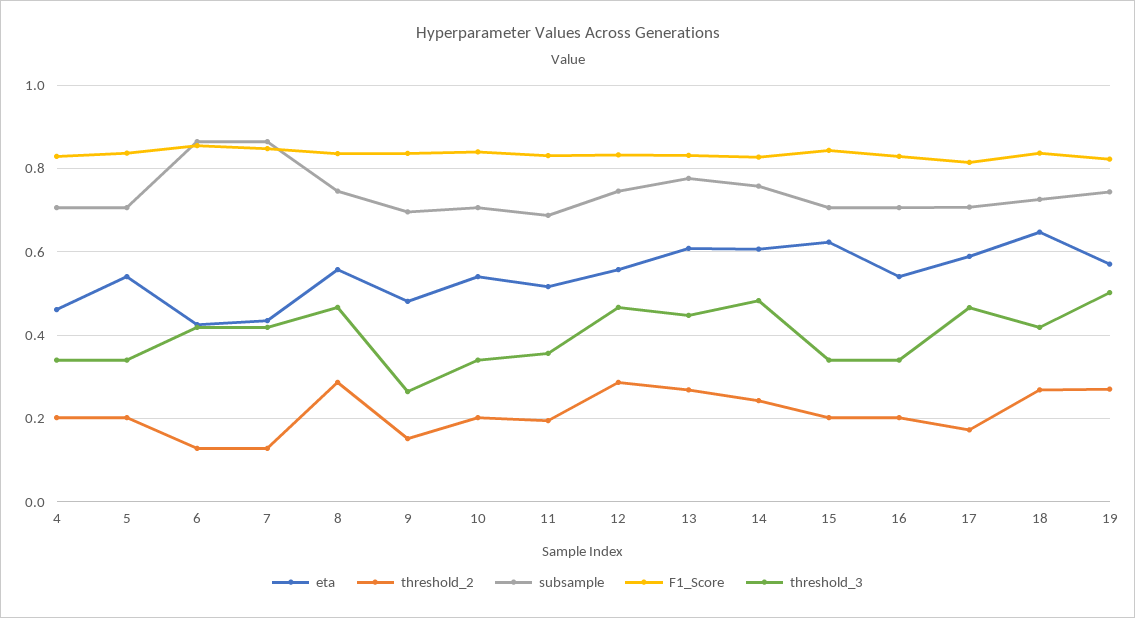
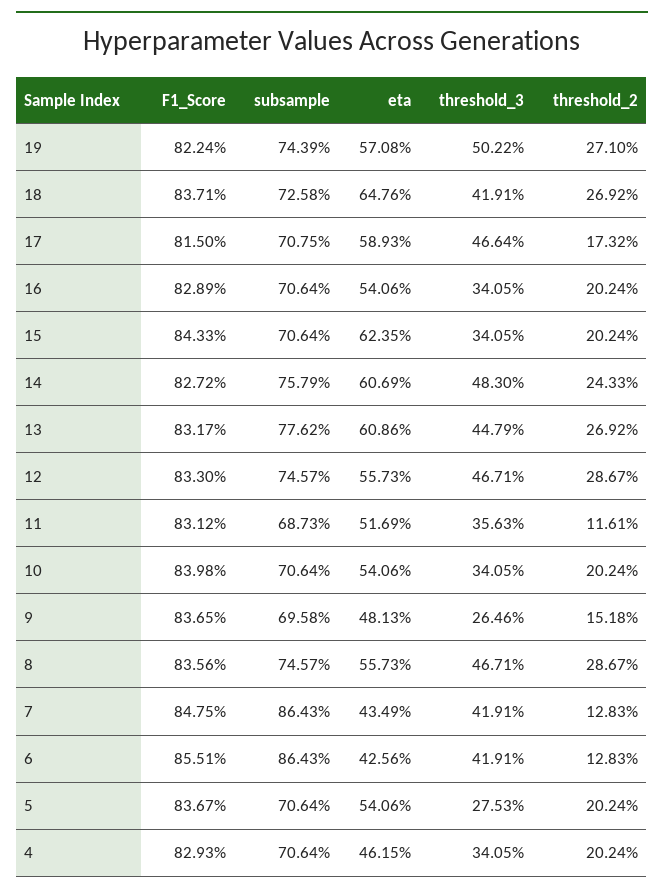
  {
    "eta": {
      "4": 0.4615,
      "5": 0.5406,
      "6": 0.4256,
      "7": 0.4349,
      "8": 0.5573,
      "9": 0.4813,
      "10": 0.5406,
      "11": 0.5169,
      "12": 0.5573,
      "13": 0.6086,
      "14": 0.6069,
      "15": 0.6235,
      "16": 0.5406,
      "17": 0.5893,
      "18": 0.6476,
      "19": 0.5708
    },
    "threshold_2": {
      "4": 0.2024,
      "5": 0.2024,
      "6": 0.1283,
      "7": 0.1283,
      "8": 0.2867,
      "9": 0.1518,
      "10": 0.2024,
-     "11": 0.2,
+     "11": 0.1161,
      "12": 0.2867,
      "13": 0.2692,
      "14": 0.2433,
      "15": 0.2024,
      "16": 0.2024,
      "17": 0.1732,
      "18": 0.2692,
      "19": 0.271
    },
    "subsample": {
      "4": 0.7064,
      "5": 0.7064,
      "6": 0.8643,
      "7": 0.8643,
      "8": 0.7457,
      "9": 0.6958,
      "10": 0.7064,
      "11": 0.6873,
      "12": 0.7457,
      "13": 0.7762,
      "14": 0.7579,
      "15": 0.7064,
      "16": 0.7064,
      "17": 0.7075,
      "18": 0.7258,
      "19": 0.7439
    },
    "F1_Score": {
      "4": 0.8293,
      "5": 0.8367,
      "6": 0.8551,
      "7": 0.8475,
      "8": 0.8356,
      "9": 0.8365,
      "10": 0.8398,
      "11": 0.8312,
      "12": 0.833,
      "13": 0.8317,
      "14": 0.8272,
      "15": 0.8433,
      "16": 0.8289,
      "17": 0.815,
      "18": 0.8371,
      "19": 0.8224
    },
    "threshold_3": {
      "4": 0.3405,
-     "5": 0.34,
+     "5": 0.2753,
      "6": 0.4191,
      "7": 0.4191,
      "8": 0.4671,
      "9": 0.2646,
      "10": 0.3405,
      "11": 0.3563,
      "12": 0.4671,
      "13": 0.4479,
      "14": 0.483,
      "15": 0.3405,
      "16": 0.3405,
      "17": 0.4664,
      "18": 0.4191,
      "19": 0.5022
    }
  }

